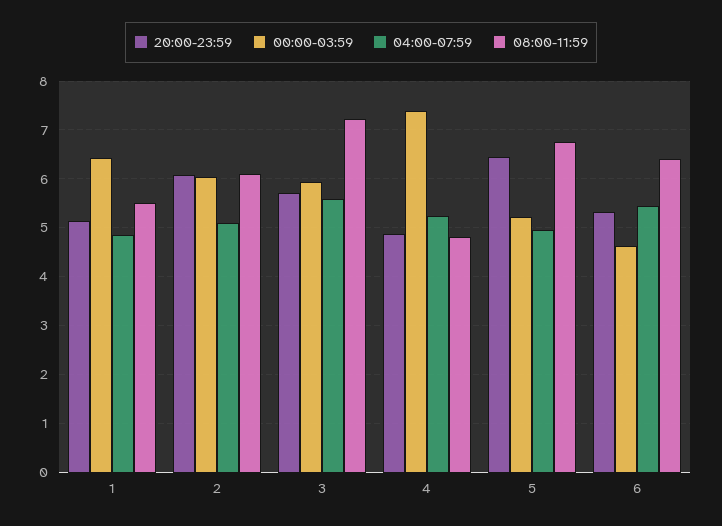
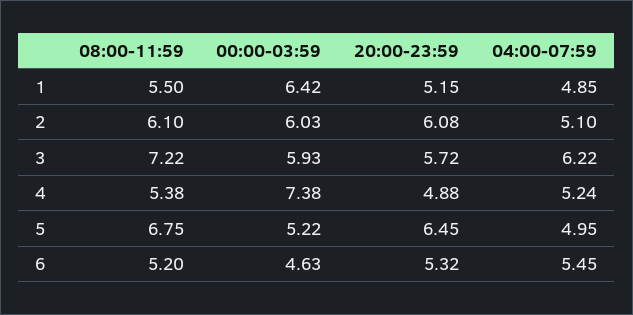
  {
    "20:00-23:59": {
      "1": 5.15,
      "2": 6.08,
      "3": 5.72,
      "4": 4.88,
      "5": 6.45,
      "6": 5.32
    },
    "00:00-03:59": {
      "1": 6.42,
      "2": 6.03,
      "3": 5.93,
      "4": 7.38,
      "5": 5.22,
      "6": 4.63
    },
    "04:00-07:59": {
      "1": 4.85,
      "2": 5.1,
-     "3": 5.6,
+     "3": 6.22,
      "4": 5.24,
      "5": 4.95,
      "6": 5.45
    },
    "08:00-11:59": {
      "1": 5.5,
      "2": 6.1,
      "3": 7.22,
-     "4": 4.8,
+     "4": 5.38,
      "5": 6.75,
-     "6": 6.4
+     "6": 5.2
    }
  }

